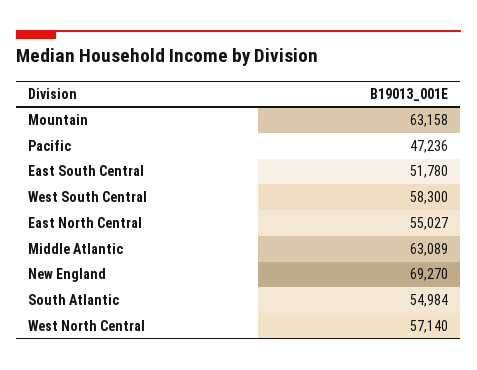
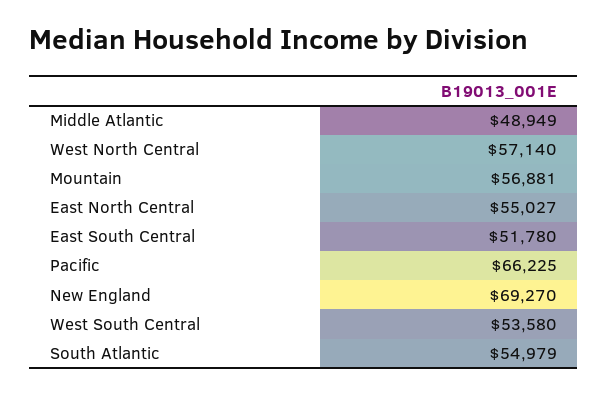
  {
-   "Mountain": 63158,
+   "Mountain": 56881,
-   "Pacific": 47236,
+   "Pacific": 66225,
    "East South Central": 51780,
-   "West South Central": 58300,
+   "West South Central": 53580,
    "East North Central": 55027,
-   "Middle Atlantic": 63089,
+   "Middle Atlantic": 48949,
    "New England": 69270,
-   "South Atlantic": 54984,
+   "South Atlantic": 54979,
    "West North Central": 57140
  }

